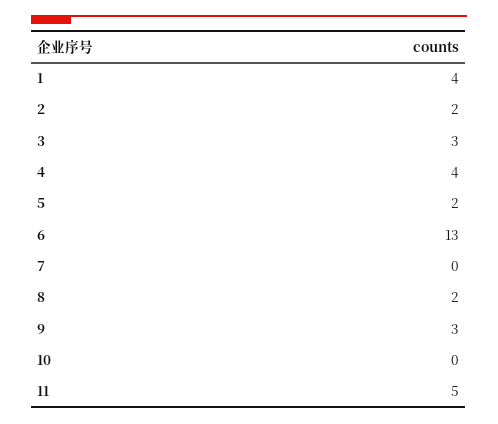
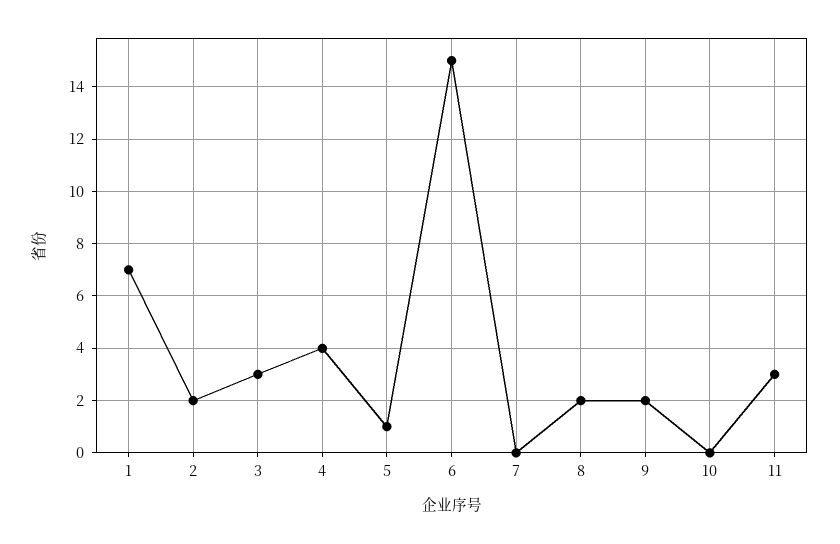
  {
-   "1": 4,
+   "1": 7,
    "2": 2,
    "3": 3,
    "4": 4,
-   "5": 2,
+   "5": 1,
-   "6": 13,
+   "6": 15,
    "7": 0,
    "8": 2,
-   "9": 3,
+   "9": 2,
    "10": 0,
-   "11": 5
+   "11": 3
  }

